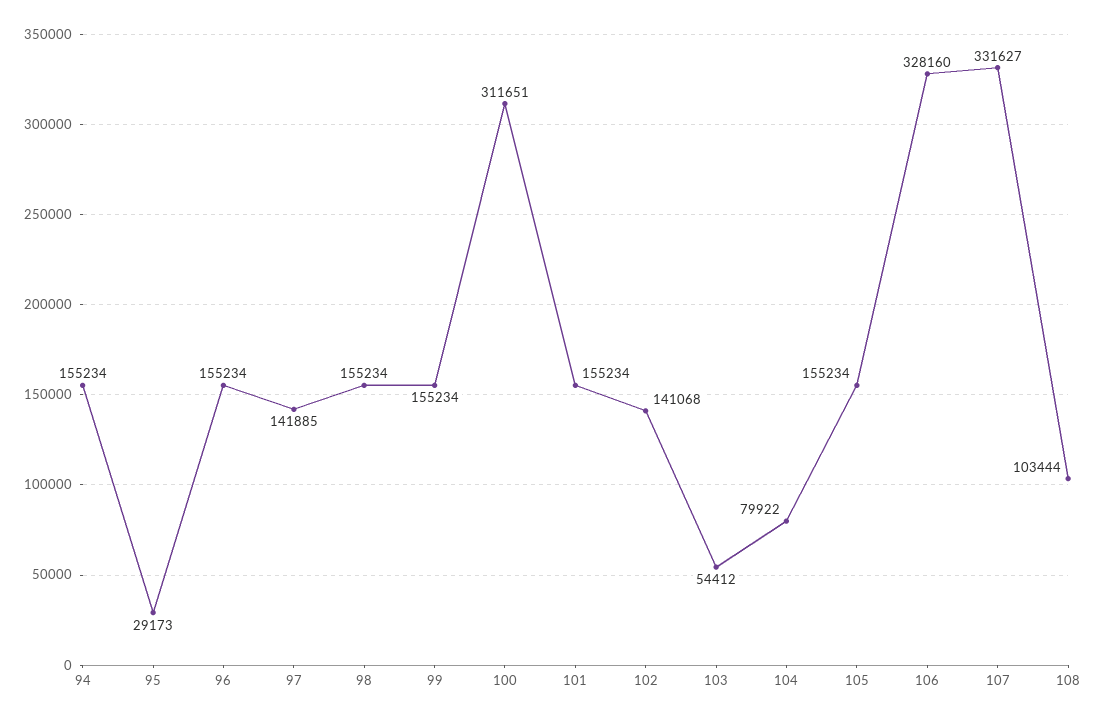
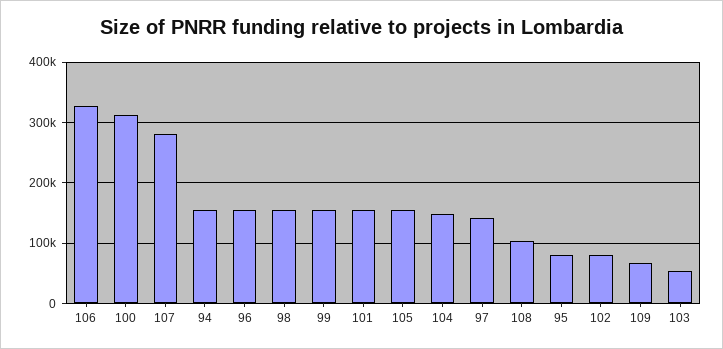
  {
    "94": 155234,
-   "95": 29173,
+   "95": 80000,
    "96": 155234,
    "97": 141885,
    "98": 155234,
    "99": 155234,
    "100": 311651,
    "101": 155234,
-   "102": 141068,
+   "102": 80000,
    "103": 54412,
-   "104": 79922,
+   "104": 150000,
    "105": 155234,
    "106": 328160,
-   "107": 331627,
+   "107": 280000,
-   "108": 103444
+   "108": 103444,
+   "109": 70000
  }

